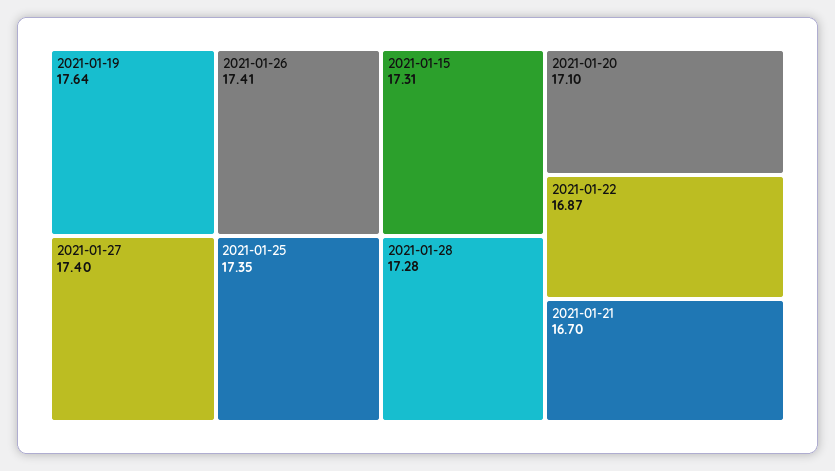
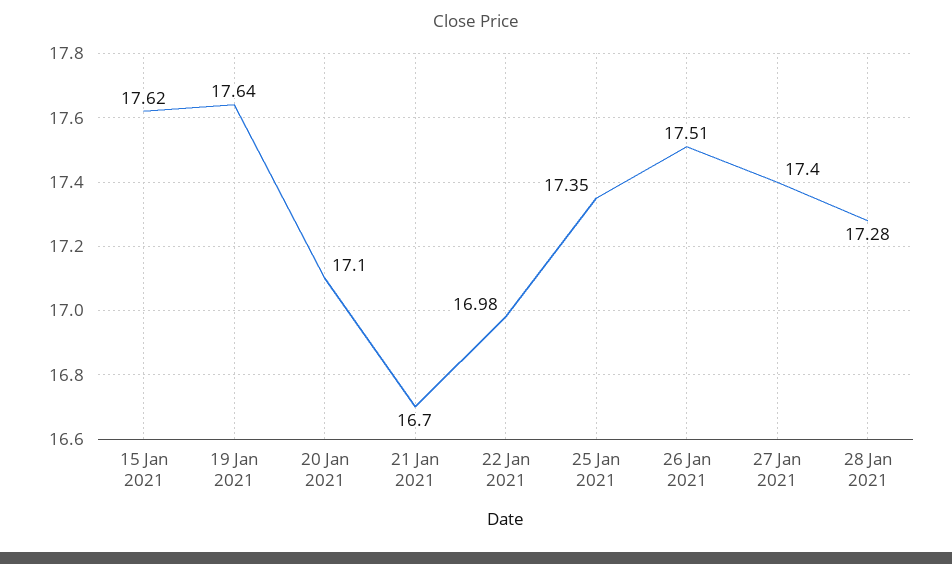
  {
    "2021-01-19": 17.64,
-   "2021-01-26": 17.41,
+   "2021-01-26": 17.51,
    "2021-01-27": 17.4,
    "2021-01-25": 17.35,
-   "2021-01-15": 17.31,
+   "2021-01-15": 17.62,
    "2021-01-28": 17.28,
    "2021-01-20": 17.1,
-   "2021-01-22": 16.87,
+   "2021-01-22": 16.98,
    "2021-01-21": 16.7
  }

